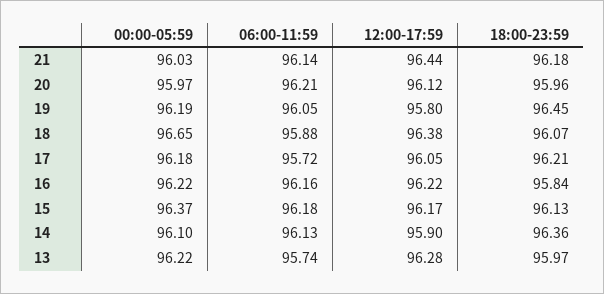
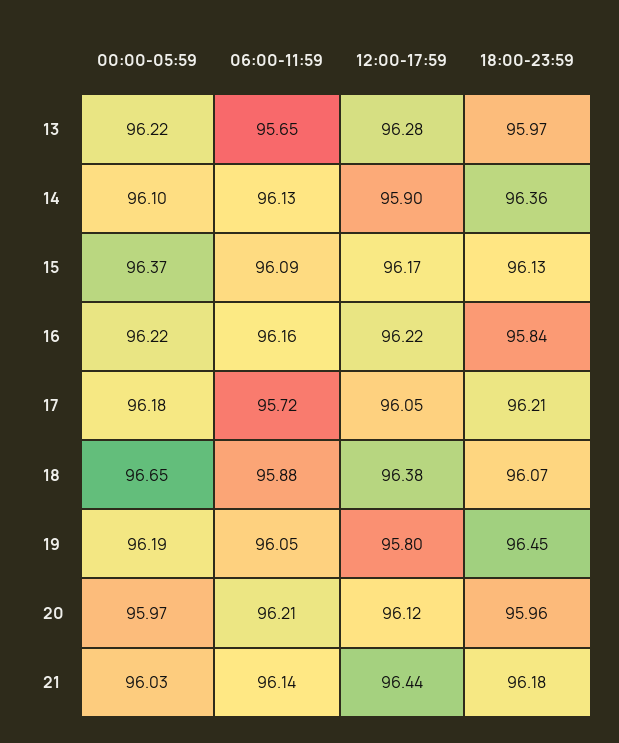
  {
    "00:00-05:59": {
      "21": 96.03,
      "20": 95.97,
      "19": 96.19,
      "18": 96.65,
      "17": 96.18,
      "16": 96.22,
      "15": 96.37,
      "14": 96.1,
      "13": 96.22
    },
    "06:00-11:59": {
      "21": 96.14,
      "20": 96.21,
      "19": 96.05,
      "18": 95.88,
      "17": 95.72,
      "16": 96.16,
-     "15": 96.18,
+     "15": 96.09,
      "14": 96.13,
-     "13": 95.74
+     "13": 95.65
    },
    "12:00-17:59": {
      "21": 96.44,
      "20": 96.12,
      "19": 95.8,
      "18": 96.38,
      "17": 96.05,
      "16": 96.22,
      "15": 96.17,
      "14": 95.9,
      "13": 96.28
    },
    "18:00-23:59": {
      "21": 96.18,
      "20": 95.96,
      "19": 96.45,
      "18": 96.07,
      "17": 96.21,
      "16": 95.84,
      "15": 96.13,
      "14": 96.36,
      "13": 95.97
    }
  }

